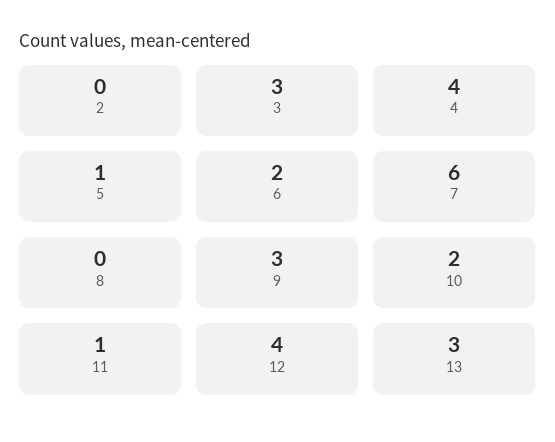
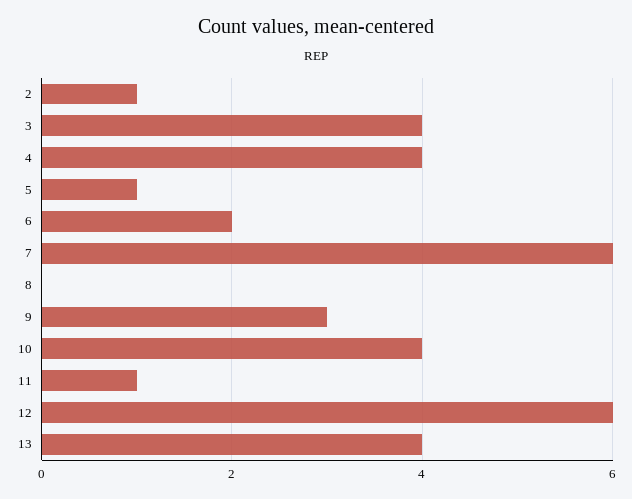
  {
-   "2": 0,
+   "2": 1,
-   "3": 3,
+   "3": 4,
    "4": 4,
    "5": 1,
    "6": 2,
    "7": 6,
    "8": 0,
    "9": 3,
-   "10": 2,
+   "10": 4,
    "11": 1,
-   "12": 4,
+   "12": 6,
-   "13": 3
+   "13": 4
  }

